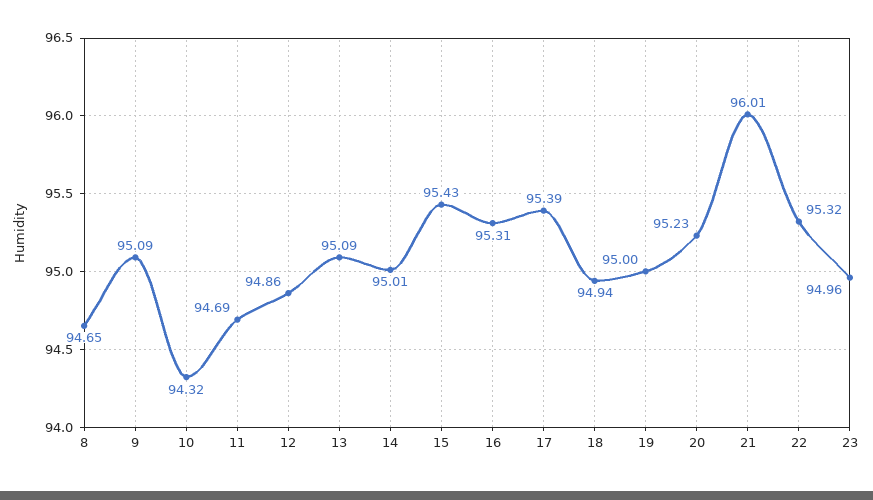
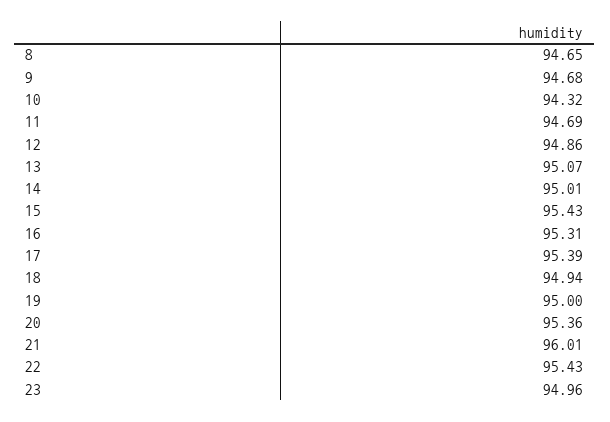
  {
    "8": 94.65,
-   "9": 95.09,
+   "9": 94.68,
    "10": 94.32,
    "11": 94.69,
    "12": 94.86,
-   "13": 95.09,
+   "13": 95.07,
    "14": 95.01,
    "15": 95.43,
    "16": 95.31,
    "17": 95.39,
    "18": 94.94,
    "19": 95,
-   "20": 95.23,
+   "20": 95.36,
    "21": 96.01,
-   "22": 95.32,
+   "22": 95.43,
    "23": 94.96
  }

